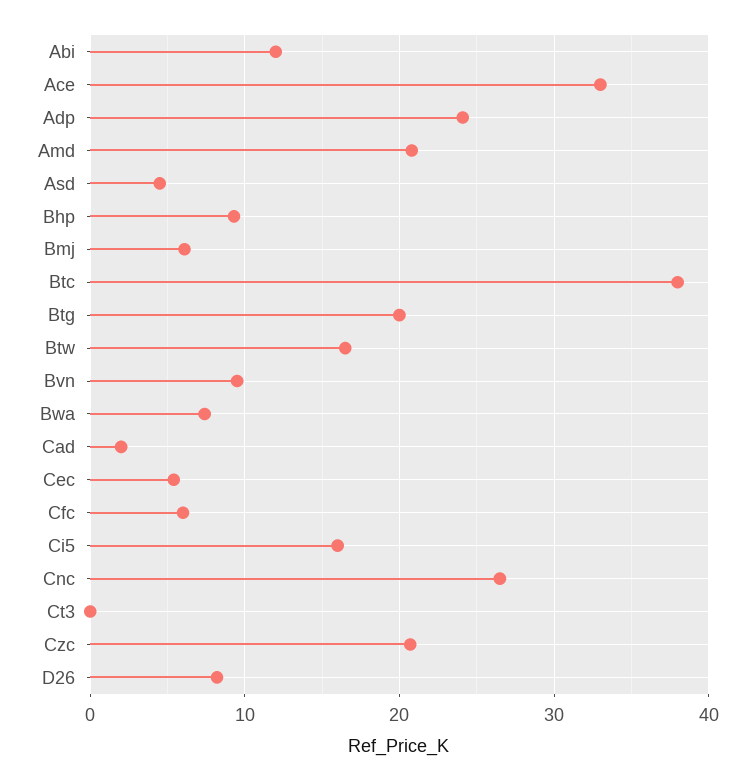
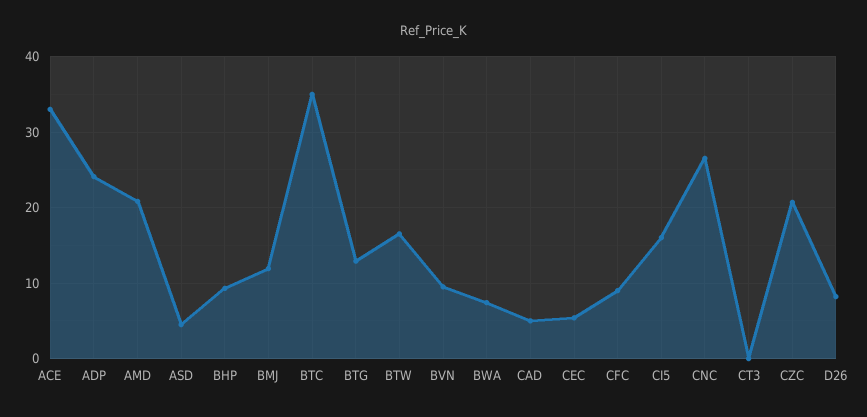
  {
-   "Abi": 12,
    "Ace": 33,
    "Adp": 24,
    "Amd": 21,
    "Asd": 5,
    "Bhp": 9,
-   "Bmj": 6,
+   "Bmj": 12,
-   "Btc": 38,
+   "Btc": 35,
-   "Btg": 20,
+   "Btg": 13,
    "Btw": 17,
    "Bvn": 10,
    "Bwa": 7,
-   "Cad": 2,
+   "Cad": 5,
    "Cec": 5,
-   "Cfc": 6,
+   "Cfc": 9,
    "Ci5": 16,
    "Cnc": 27,
    "Ct3": 0,
    "Czc": 21,
    "D26": 8
  }

